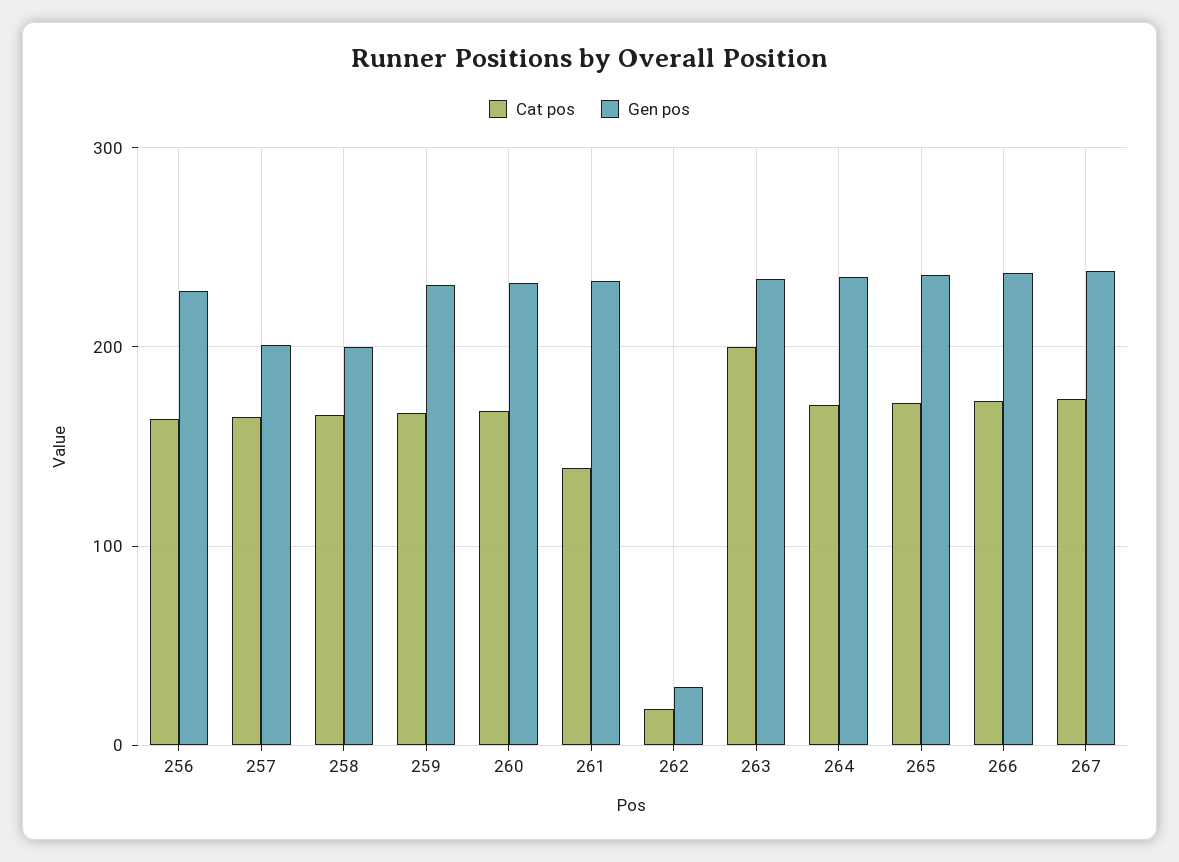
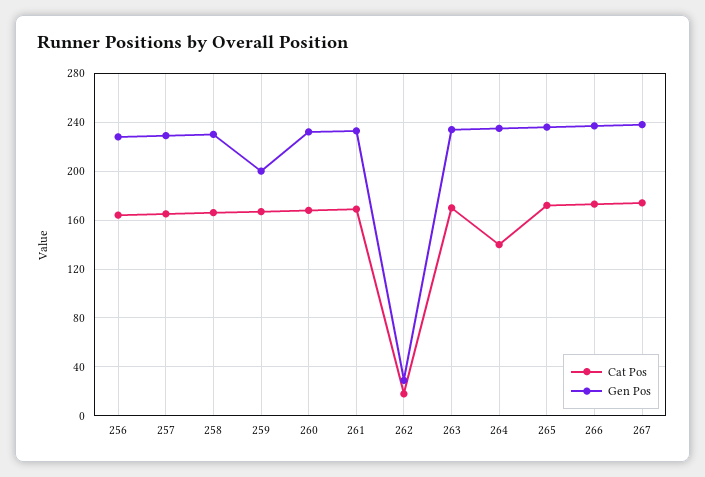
  {
    "Cat pos": {
      "256": 165,
      "257": 165,
      "258": 165,
      "259": 165,
      "260": 170,
-     "261": 140,
+     "261": 170,
      "262": 20,
-     "263": 200,
+     "263": 170,
-     "264": 170,
+     "264": 140,
      "265": 170,
      "266": 175,
      "267": 175
    },
    "Gen pos": {
      "256": 230,
-     "257": 200,
+     "257": 230,
-     "258": 200,
+     "258": 230,
-     "259": 230,
+     "259": 200,
      "260": 230,
      "261": 235,
      "262": 30,
      "263": 235,
      "264": 235,
      "265": 235,
      "266": 235,
      "267": 240
    }
  }

